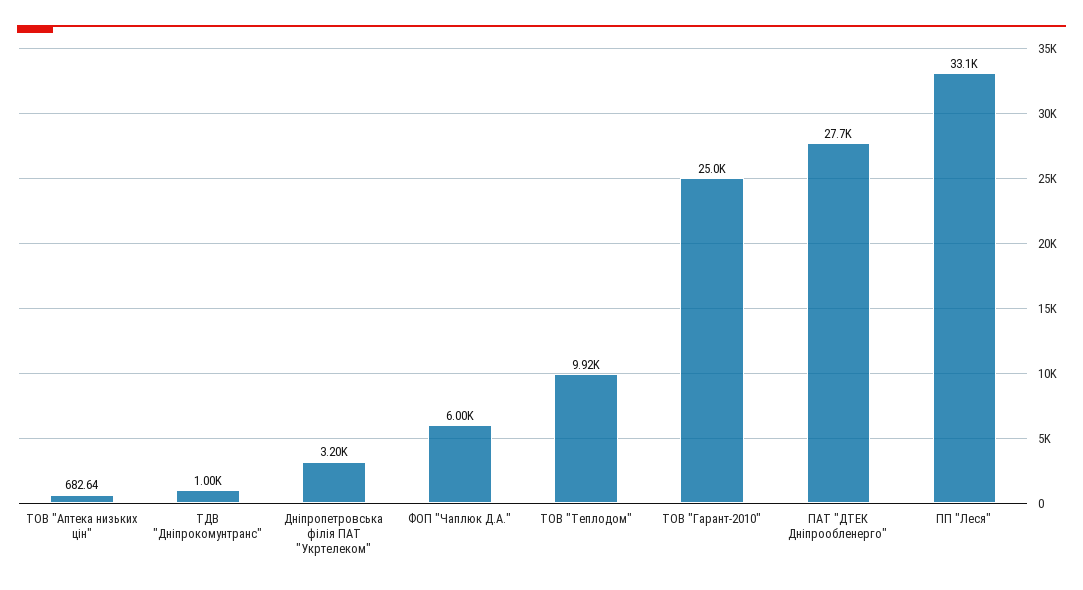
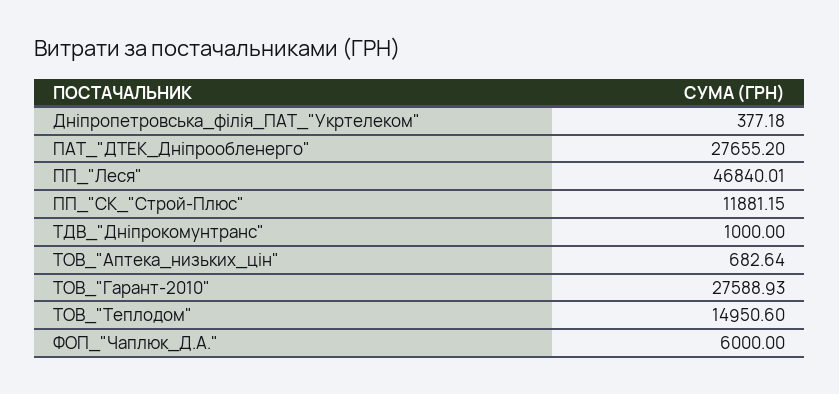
  {
    "ТОВ \"Аптека низьких цін\"": 682.64,
    "ТДВ \"Дніпрокомунтранс\"": 1000,
-   "Дніпропетровська філія ПАТ \"Укртелеком\"": 3200,
+   "Дніпропетровська філія ПАТ \"Укртелеком\"": 377.18,
    "ФОП \"Чаплюк Д.А.\"": 6000,
-   "ТОВ \"Теплодом\"": 9920,
+   "ТОВ \"Теплодом\"": 14950.6,
-   "ТОВ \"Гарант-2010\"": 25000,
+   "ТОВ \"Гарант-2010\"": 27588.93,
    "ПАТ \"ДТЕК Дніпрообленерго\"": 27655.2,
-   "ПП \"Леся\"": 33100
+   "ПП \"Леся\"": 46840.01,
+   "ПП_\"СК_\"Строй-Плюс\"": 11881.15
  }

